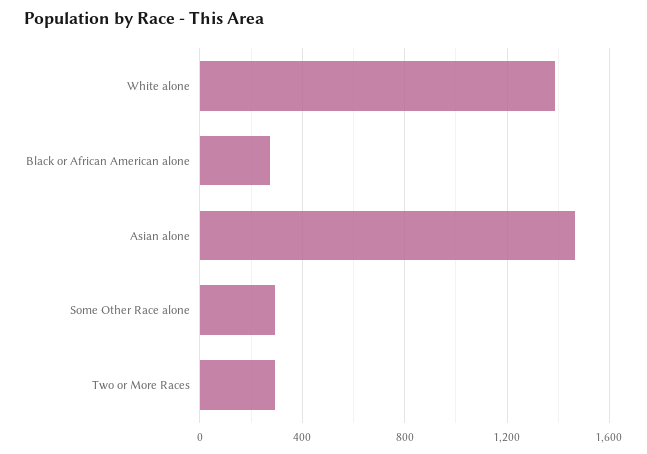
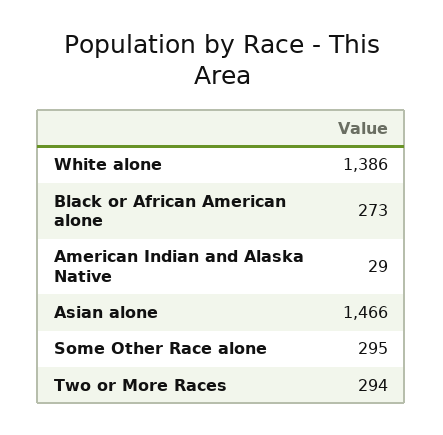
  {
    "White alone": 1386,
    "Black or African American alone": 273,
    "Asian alone": 1466,
    "Some Other Race alone": 295,
-   "Two or More Races": 294
+   "Two or More Races": 294,
+   "American Indian and Alaska Native": 29
  }

